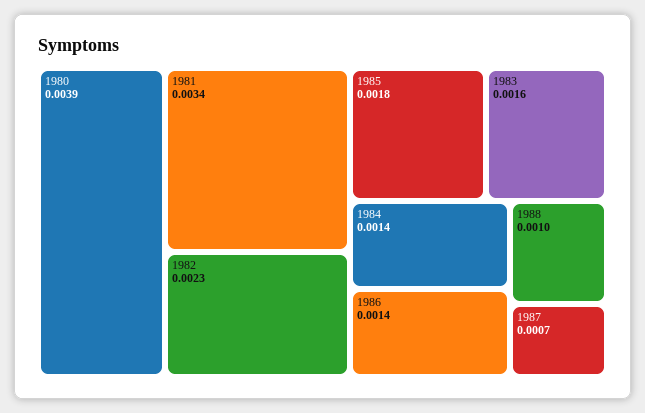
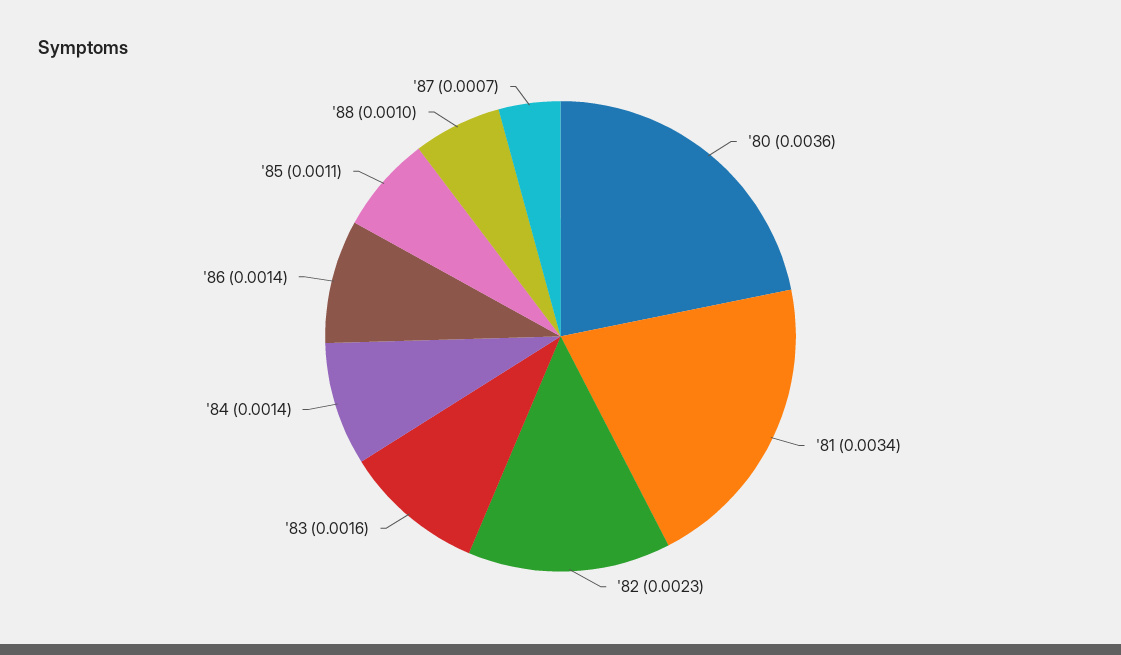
  {
-   "1980": 0.0039,
+   "1980": 0.0036,
    "1981": 0.0034,
    "1982": 0.0023,
-   "1985": 0.0018,
+   "1985": 0.0011,
    "1983": 0.0016,
    "1984": 0.0014,
    "1986": 0.0014,
    "1988": 0.001,
    "1987": 0.0007
  }

